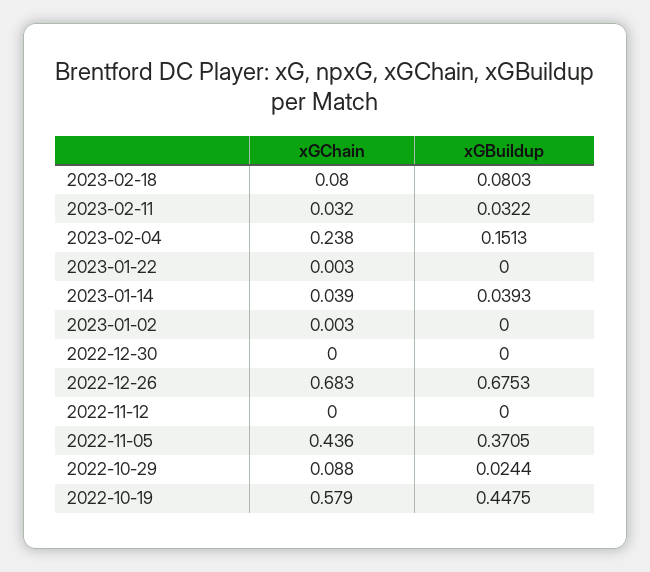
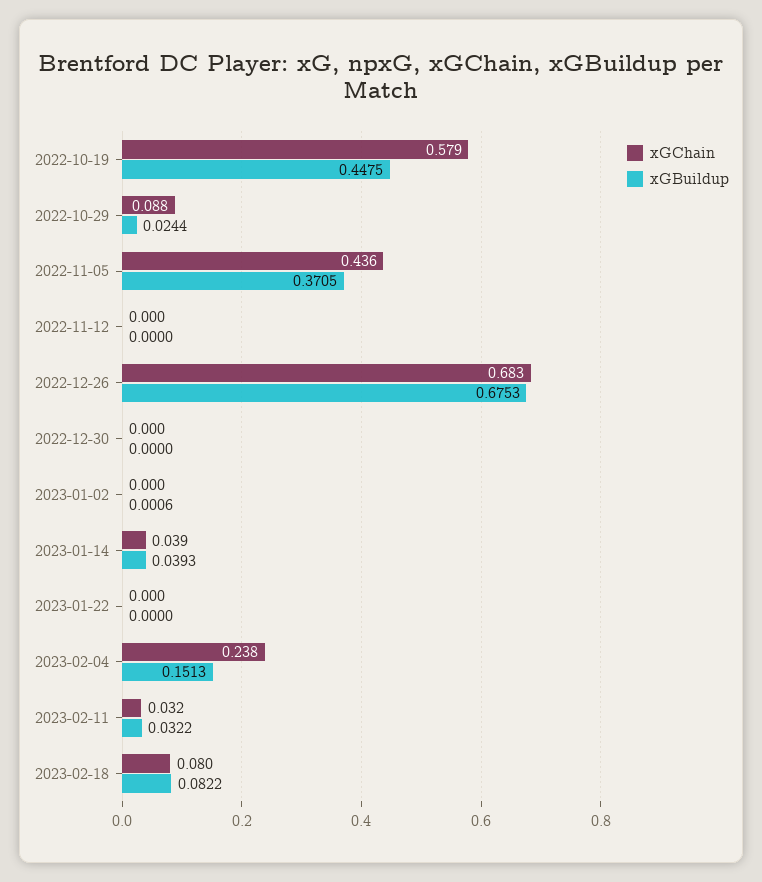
  {
    "xGChain": {
      "2023-02-18": 0.08,
      "2023-02-11": 0.032,
      "2023-02-04": 0.238,
-     "2023-01-22": 0.003,
+     "2023-01-22": 0,
      "2023-01-14": 0.039,
-     "2023-01-02": 0.003,
+     "2023-01-02": 0,
      "2022-12-30": 0,
      "2022-12-26": 0.683,
      "2022-11-12": 0,
      "2022-11-05": 0.436,
      "2022-10-29": 0.088,
      "2022-10-19": 0.579
    },
    "xGBuildup": {
-     "2023-02-18": 0.0803,
+     "2023-02-18": 0.0822,
      "2023-02-11": 0.0322,
      "2023-02-04": 0.1513,
      "2023-01-22": 0,
      "2023-01-14": 0.0393,
-     "2023-01-02": 0,
+     "2023-01-02": 0.0006,
      "2022-12-30": 0,
      "2022-12-26": 0.6753,
      "2022-11-12": 0,
      "2022-11-05": 0.3705,
      "2022-10-29": 0.0244,
      "2022-10-19": 0.4475
    }
  }

